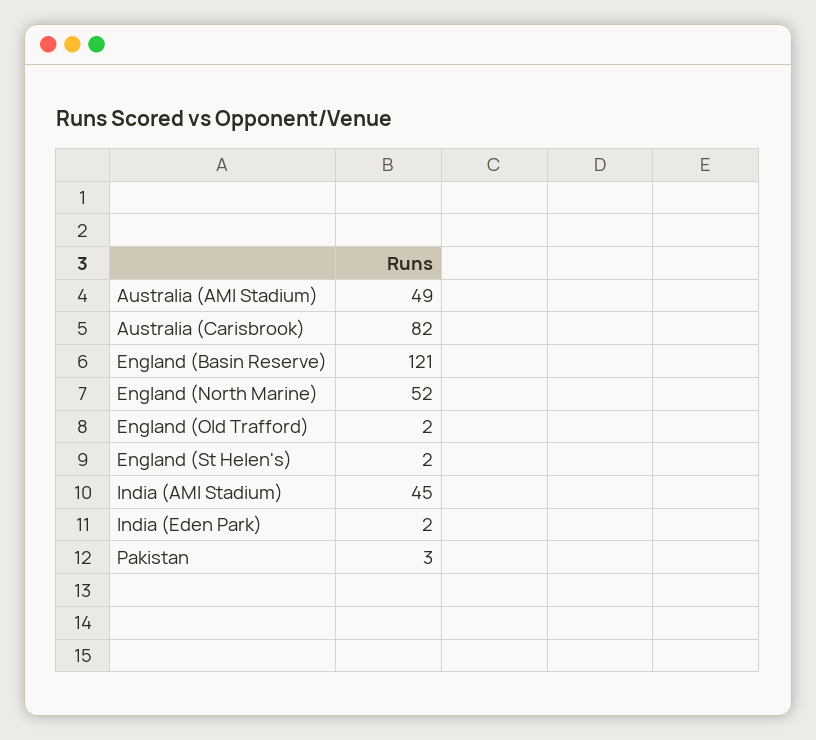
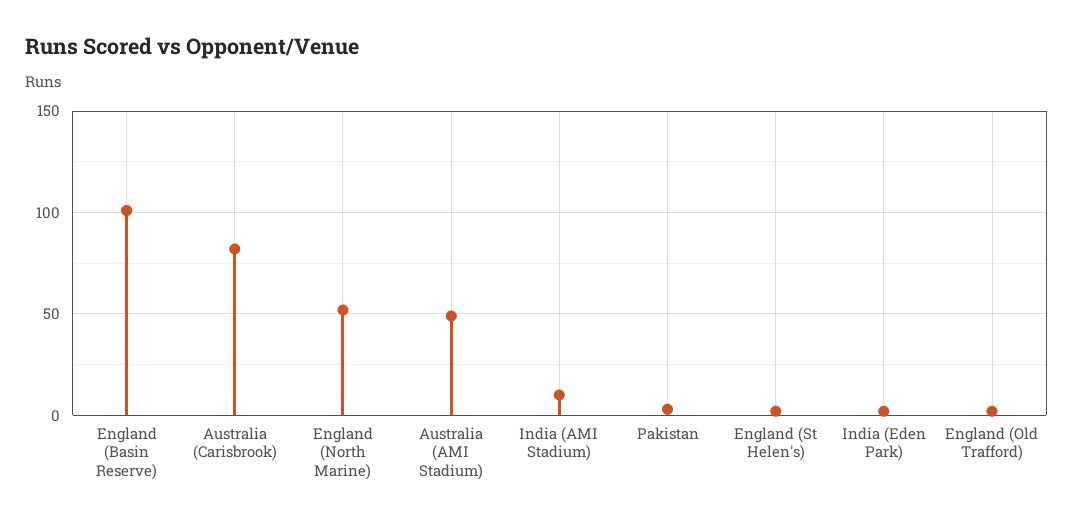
  {
    "Australia (AMI Stadium)": 49,
    "Australia (Carisbrook)": 82,
-   "England (Basin Reserve)": 121,
+   "England (Basin Reserve)": 100,
    "England (North Marine)": 52,
    "England (Old Trafford)": 2,
    "England (St Helen's)": 2,
-   "India (AMI Stadium)": 45,
+   "India (AMI Stadium)": 10,
    "India (Eden Park)": 2,
    "Pakistan": 3
  }

